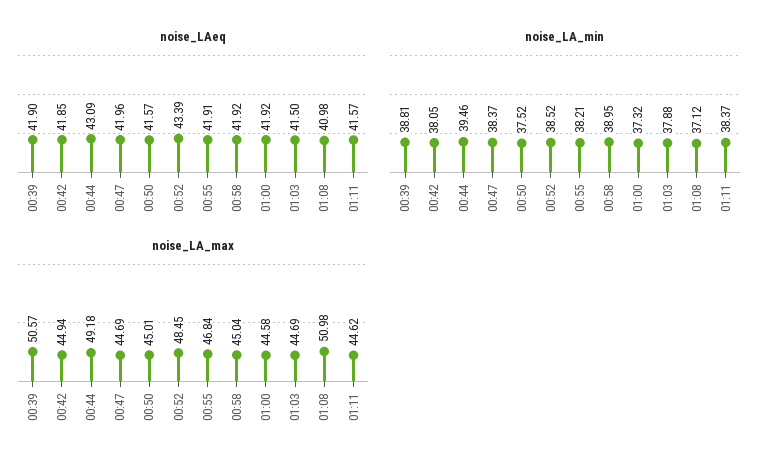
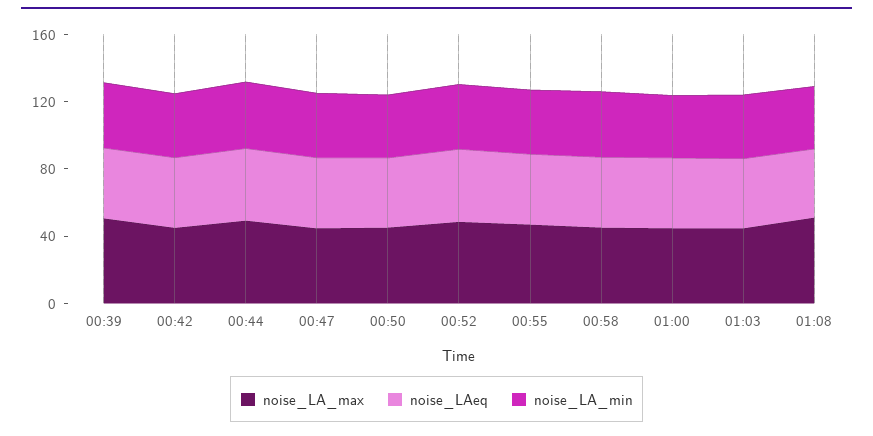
  {
    "noise_LAeq": {
      "00:39": 41.9,
      "00:42": 41.85,
      "00:44": 43.09,
      "00:47": 41.96,
      "00:50": 41.57,
      "00:52": 43.39,
      "00:55": 41.91,
      "00:58": 41.92,
      "01:00": 41.92,
      "01:03": 41.5,
-     "01:08": 40.98,
+     "01:08": 40.98
-     "01:11": 41.57
    },
    "noise_LA_min": {
      "00:39": 38.81,
      "00:42": 38.05,
      "00:44": 39.46,
      "00:47": 38.37,
      "00:50": 37.52,
      "00:52": 38.52,
      "00:55": 38.21,
      "00:58": 38.95,
      "01:00": 37.32,
      "01:03": 37.88,
-     "01:08": 37.12,
+     "01:08": 37.12
-     "01:11": 38.37
    },
    "noise_LA_max": {
      "00:39": 50.57,
      "00:42": 44.94,
      "00:44": 49.18,
      "00:47": 44.69,
      "00:50": 45.01,
      "00:52": 48.45,
      "00:55": 46.84,
      "00:58": 45.04,
      "01:00": 44.58,
      "01:03": 44.69,
-     "01:08": 50.98,
+     "01:08": 50.98
-     "01:11": 44.62
    }
  }

